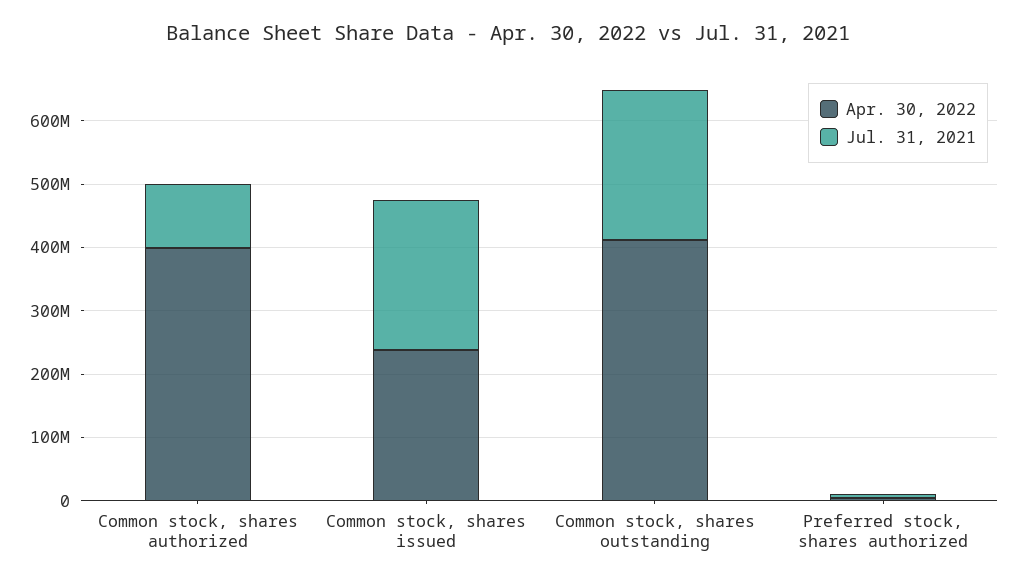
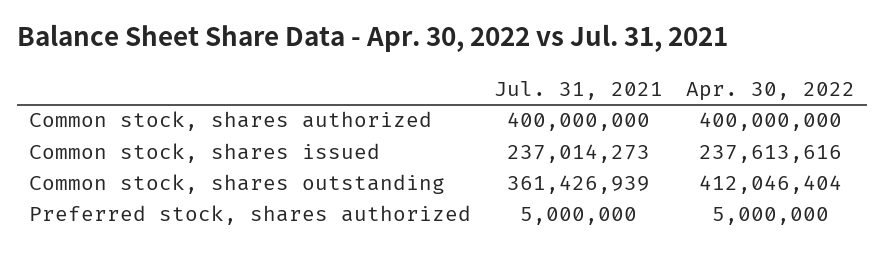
  {
    "Apr. 30, 2022": {
      "Common stock, shares authorized": 400000000,
      "Common stock, shares issued": 237613616,
      "Common stock, shares outstanding": 412046404,
      "Preferred stock, shares authorized": 5000000
    },
    "Jul. 31, 2021": {
-     "Common stock, shares authorized": 100000000,
+     "Common stock, shares authorized": 400000000,
      "Common stock, shares issued": 237014273,
-     "Common stock, shares outstanding": 240000000,
+     "Common stock, shares outstanding": 361426939,
      "Preferred stock, shares authorized": 5000000
    }
  }

